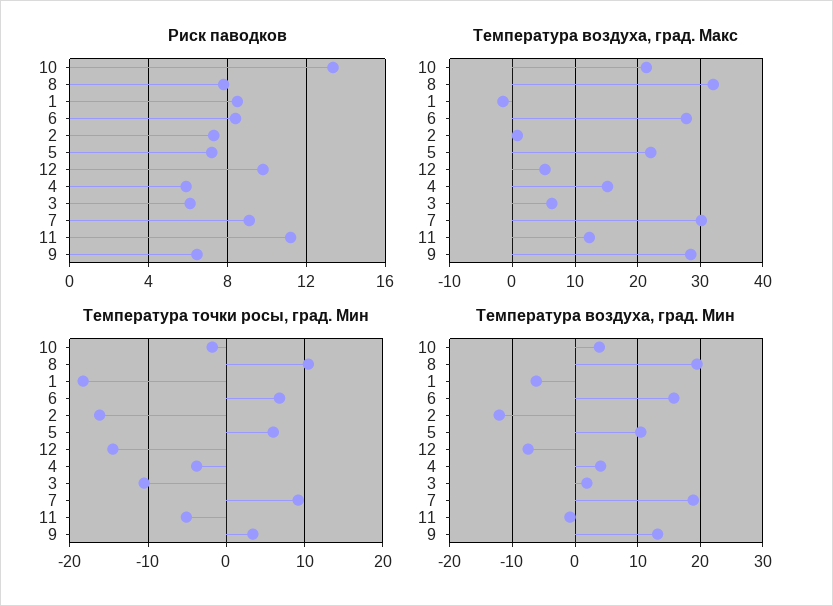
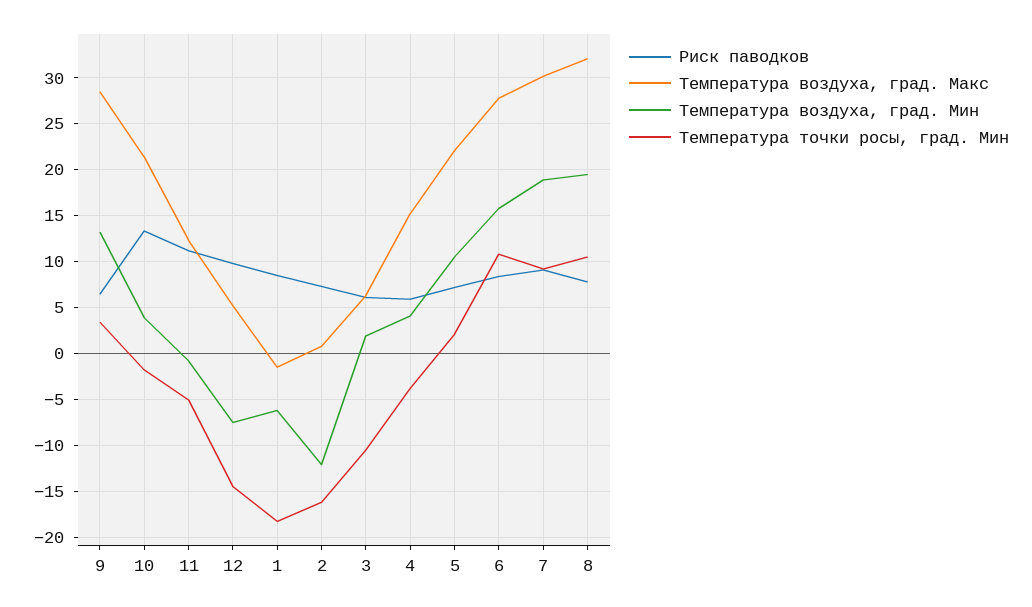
  {
    "Риск паводков": {
      "10": 13.5,
      "8": 8,
      "1": 8.5,
      "6": 8.5,
      "2": 7.5,
      "5": 7,
      "12": 10,
      "4": 6,
      "3": 6,
      "7": 9,
      "11": 11,
      "9": 6.5
    },
    "Температура воздуха, град. Макс": {
      "10": 21,
      "8": 32,
      "1": -2,
      "6": 28,
      "2": 1,
      "5": 22,
      "12": 5,
      "4": 15,
      "3": 6,
      "7": 30,
      "11": 12,
      "9": 29
    },
    "Температура точки росы, град. Мин": {
      "10": -2,
      "8": 11,
      "1": -18,
-     "6": 7,
+     "6": 11,
      "2": -16,
-     "5": 6,
+     "5": 2,
      "12": -15,
      "4": -4,
      "3": -11,
      "7": 9,
      "11": -5,
      "9": 3
    },
    "Температура воздуха, град. Мин": {
      "10": 4,
      "8": 20,
      "1": -6,
      "6": 16,
      "2": -12,
      "5": 11,
      "12": -8,
      "4": 4,
      "3": 2,
      "7": 19,
      "11": -1,
      "9": 13
    }
  }

